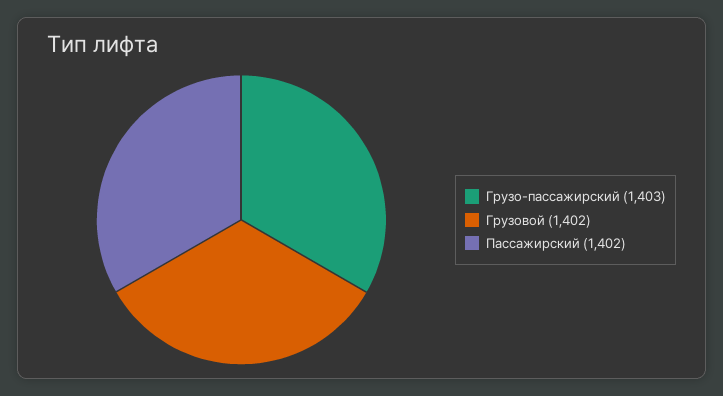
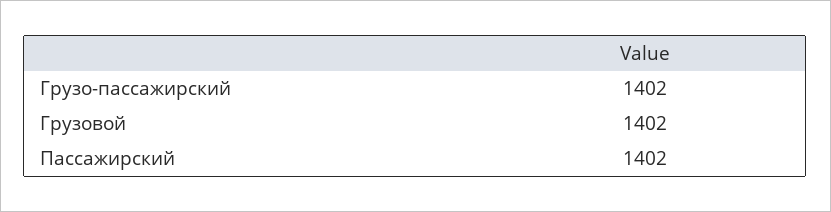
  {
-   "Грузо-пассажирский": 1403,
+   "Грузо-пассажирский": 1402,
    "Грузовой": 1402,
    "Пассажирский": 1402
  }

